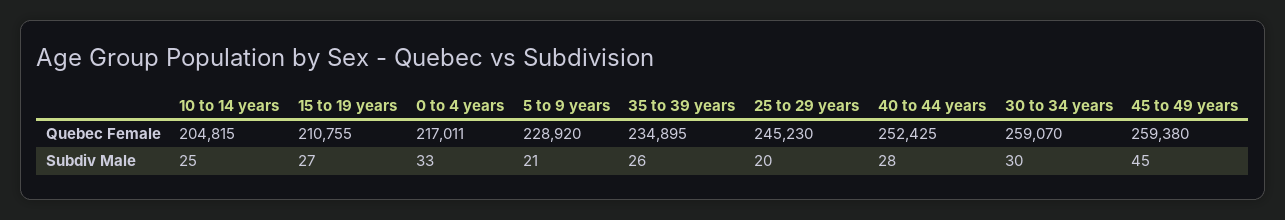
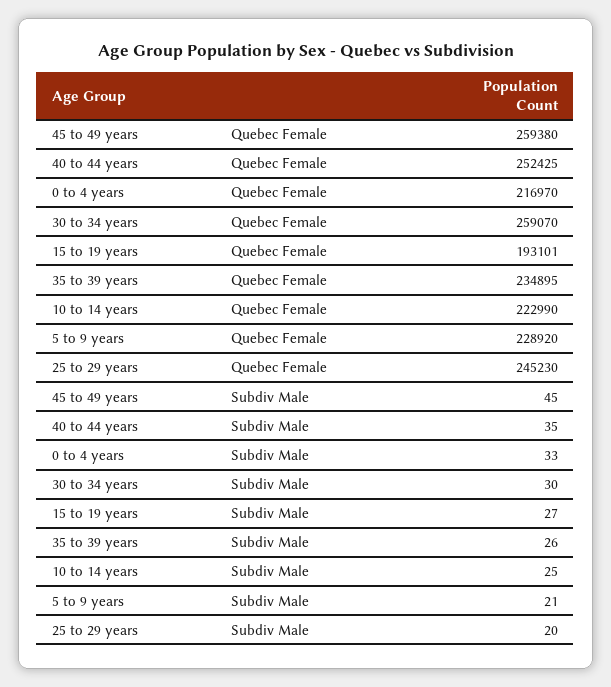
  {
    "10 to 14 years": {
-     "Quebec Female": 204815,
+     "Quebec Female": 222990,
      "Subdiv Male": 25
    },
    "15 to 19 years": {
-     "Quebec Female": 210755,
+     "Quebec Female": 193101,
      "Subdiv Male": 27
    },
    "0 to 4 years": {
-     "Quebec Female": 217011,
+     "Quebec Female": 216970,
      "Subdiv Male": 33
    },
    "5 to 9 years": {
      "Quebec Female": 228920,
      "Subdiv Male": 21
    },
    "35 to 39 years": {
      "Quebec Female": 234895,
      "Subdiv Male": 26
    },
    "25 to 29 years": {
      "Quebec Female": 245230,
      "Subdiv Male": 20
    },
    "40 to 44 years": {
      "Quebec Female": 252425,
-     "Subdiv Male": 28
+     "Subdiv Male": 35
    },
    "30 to 34 years": {
      "Quebec Female": 259070,
      "Subdiv Male": 30
    },
    "45 to 49 years": {
      "Quebec Female": 259380,
      "Subdiv Male": 45
    }
  }

